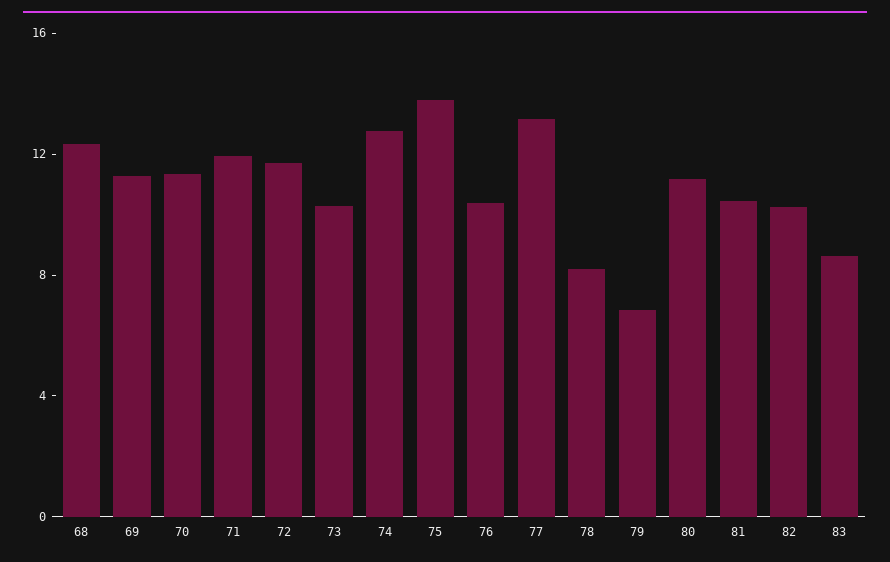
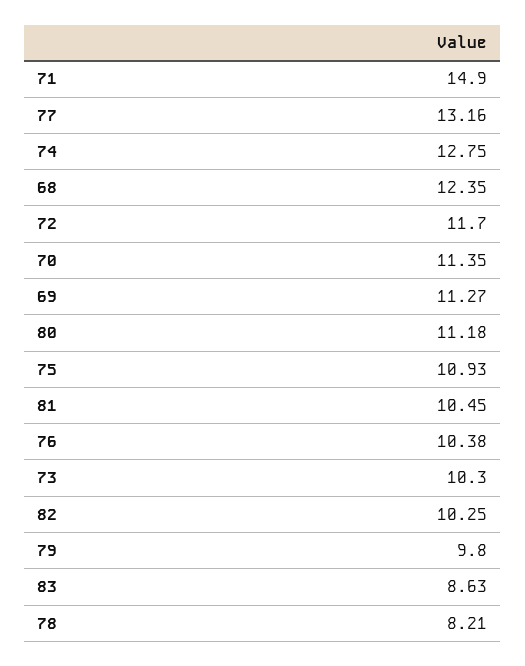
  {
    "68": 12.35,
    "69": 11.27,
    "70": 11.35,
-   "71": 12,
+   "71": 14.9,
    "72": 11.7,
    "73": 10.3,
    "74": 12.75,
-   "75": 14,
+   "75": 10.93,
    "76": 10.38,
    "77": 13.16,
    "78": 8.21,
-   "79": 7,
+   "79": 9.8,
    "80": 11.18,
    "81": 10.45,
    "82": 10.25,
    "83": 8.63
  }

